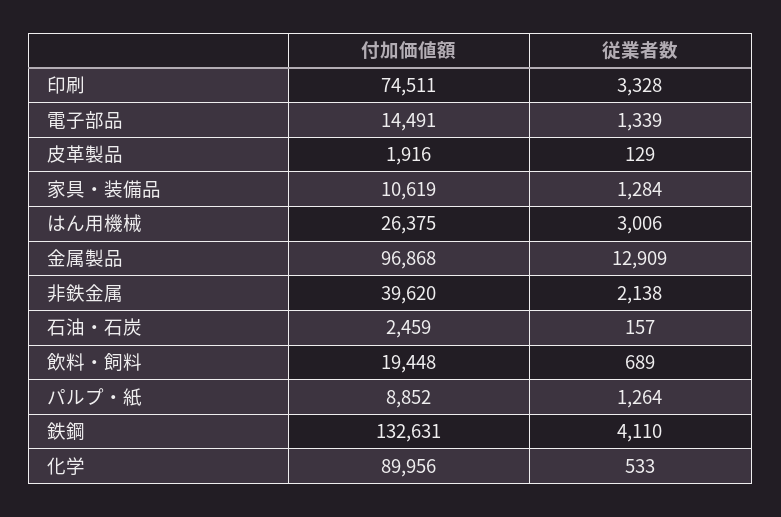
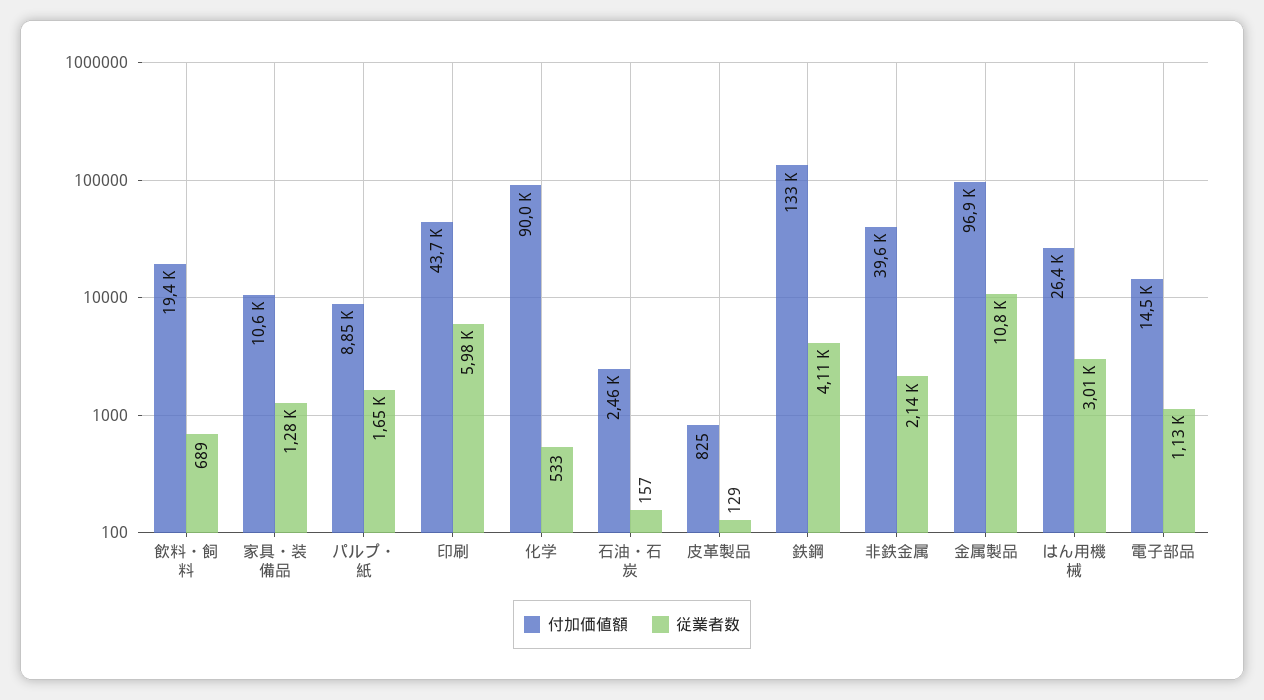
  {
    "付加価値額": {
-     "印刷": 74511,
+     "印刷": 43700,
      "電子部品": 14491,
-     "皮革製品": 1916,
+     "皮革製品": 825,
      "家具・装備品": 10619,
      "はん用機械": 26375,
      "金属製品": 96868,
      "非鉄金属": 39620,
      "石油・石炭": 2459,
      "飲料・飼料": 19448,
      "パルプ・紙": 8852,
      "鉄鋼": 132631,
      "化学": 89956
    },
    "従業者数": {
-     "印刷": 3328,
+     "印刷": 5980,
-     "電子部品": 1339,
+     "電子部品": 1130,
      "皮革製品": 129,
      "家具・装備品": 1284,
      "はん用機械": 3006,
-     "金属製品": 12909,
+     "金属製品": 10800,
      "非鉄金属": 2138,
      "石油・石炭": 157,
      "飲料・飼料": 689,
-     "パルプ・紙": 1264,
+     "パルプ・紙": 1650,
      "鉄鋼": 4110,
      "化学": 533
    }
  }

